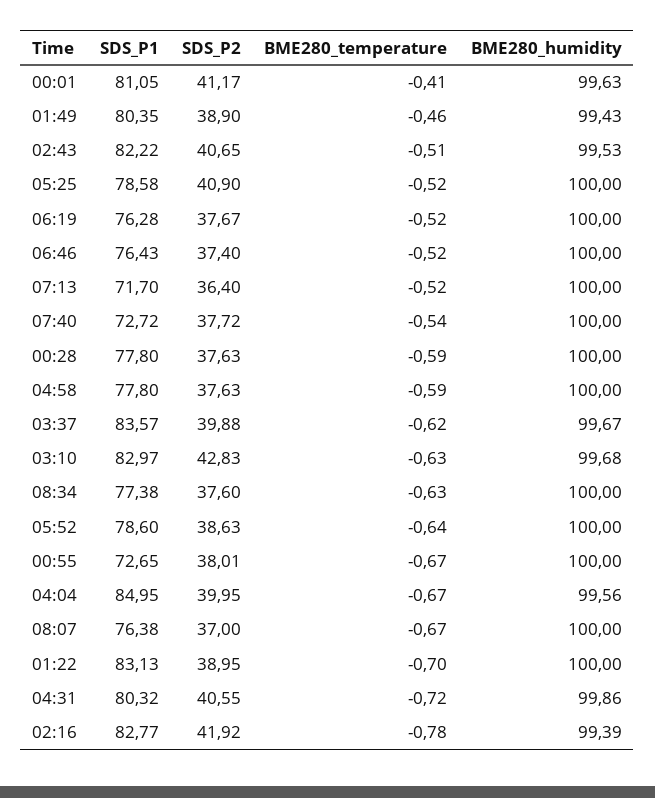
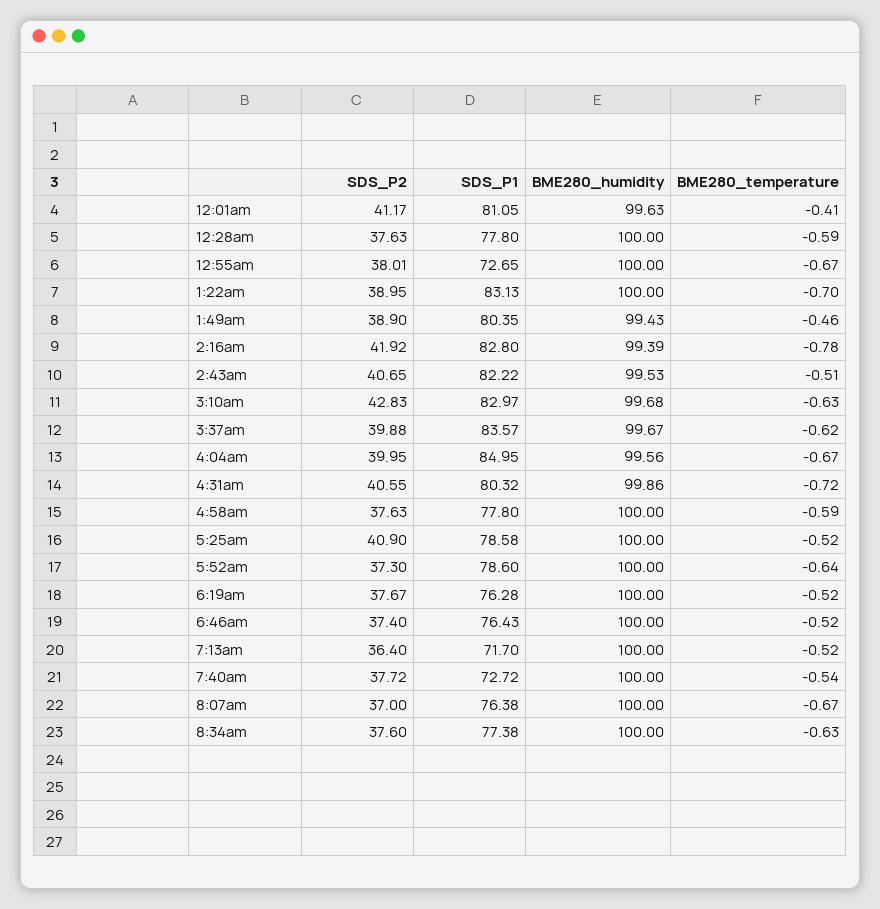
  {
    "SDS_P1": {
      "00:01": 81.05,
      "01:49": 80.35,
      "02:43": 82.22,
      "05:25": 78.58,
      "06:19": 76.28,
      "06:46": 76.43,
      "07:13": 71.7,
      "07:40": 72.72,
      "00:28": 77.8,
      "04:58": 77.8,
      "03:37": 83.57,
      "03:10": 82.97,
      "08:34": 77.38,
      "05:52": 78.6,
      "00:55": 72.65,
      "04:04": 84.95,
      "08:07": 76.38,
      "01:22": 83.13,
      "04:31": 80.32,
-     "02:16": 82.77
+     "02:16": 82.8
    },
    "SDS_P2": {
      "00:01": 41.17,
      "01:49": 38.9,
      "02:43": 40.65,
      "05:25": 40.9,
      "06:19": 37.67,
      "06:46": 37.4,
      "07:13": 36.4,
      "07:40": 37.72,
      "00:28": 37.63,
      "04:58": 37.63,
      "03:37": 39.88,
      "03:10": 42.83,
      "08:34": 37.6,
-     "05:52": 38.63,
+     "05:52": 37.3,
      "00:55": 38.01,
      "04:04": 39.95,
      "08:07": 37,
      "01:22": 38.95,
      "04:31": 40.55,
      "02:16": 41.92
    },
    "BME280_temperature": {
      "00:01": -0.41,
      "01:49": -0.46,
      "02:43": -0.51,
      "05:25": -0.52,
      "06:19": -0.52,
      "06:46": -0.52,
      "07:13": -0.52,
      "07:40": -0.54,
      "00:28": -0.59,
      "04:58": -0.59,
      "03:37": -0.62,
      "03:10": -0.63,
      "08:34": -0.63,
      "05:52": -0.64,
      "00:55": -0.67,
      "04:04": -0.67,
      "08:07": -0.67,
      "01:22": -0.7,
      "04:31": -0.72,
      "02:16": -0.78
    },
    "BME280_humidity": {
      "00:01": 99.63,
      "01:49": 99.43,
      "02:43": 99.53,
      "05:25": 100,
      "06:19": 100,
      "06:46": 100,
      "07:13": 100,
      "07:40": 100,
      "00:28": 100,
      "04:58": 100,
      "03:37": 99.67,
      "03:10": 99.68,
      "08:34": 100,
      "05:52": 100,
      "00:55": 100,
      "04:04": 99.56,
      "08:07": 100,
      "01:22": 100,
      "04:31": 99.86,
      "02:16": 99.39
    }
  }

